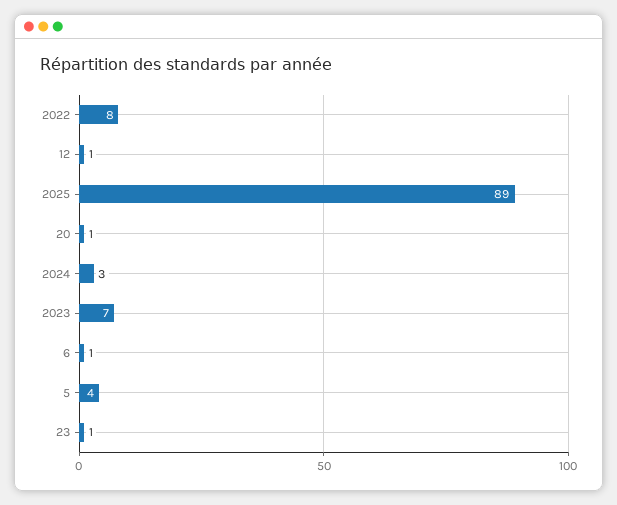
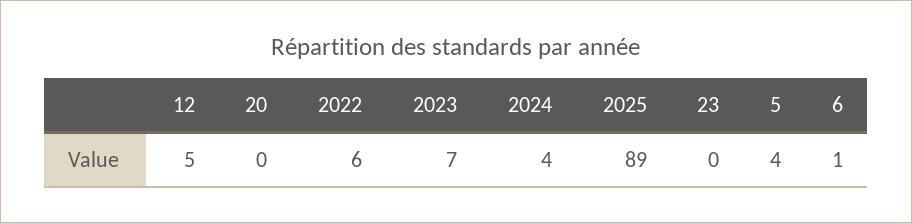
  {
-   "2022": 8,
+   "2022": 6,
-   "12": 1,
+   "12": 5,
    "2025": 89,
-   "20": 1,
+   "20": 0,
-   "2024": 3,
+   "2024": 4,
    "2023": 7,
    "6": 1,
    "5": 4,
-   "23": 1
+   "23": 0
  }

